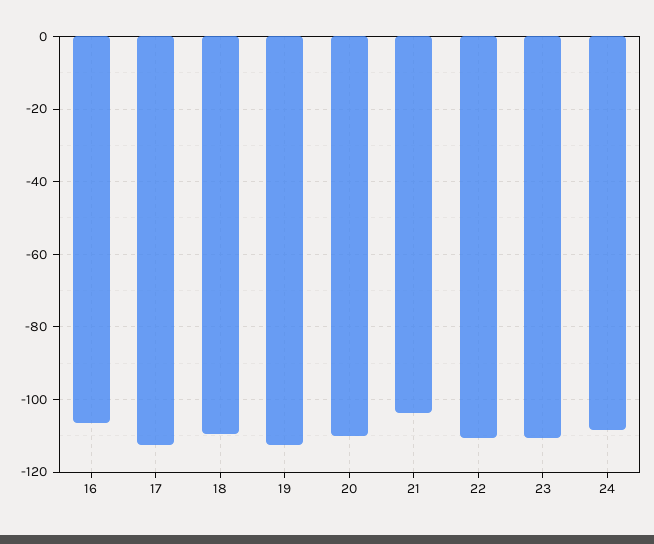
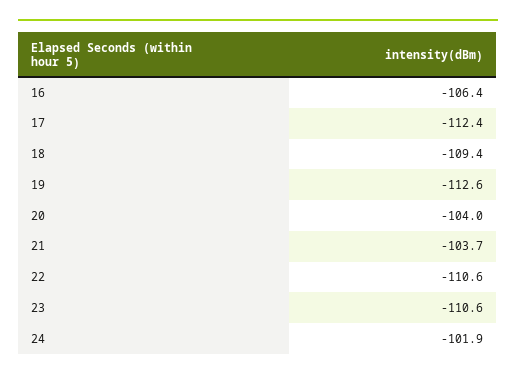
  {
    "16": -106.4,
    "17": -112.4,
    "18": -109.4,
    "19": -112.6,
-   "20": -110,
+   "20": -104,
    "21": -103.7,
    "22": -110.6,
    "23": -110.6,
-   "24": -108
+   "24": -101.9
  }

